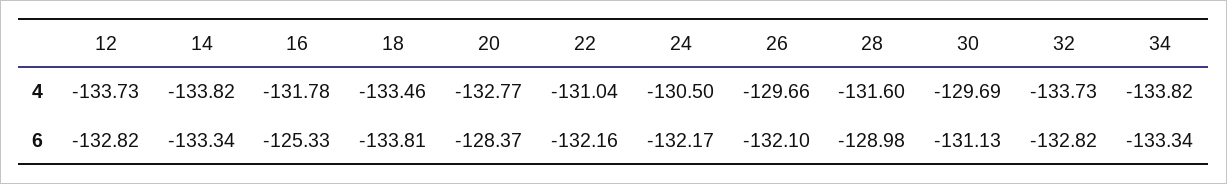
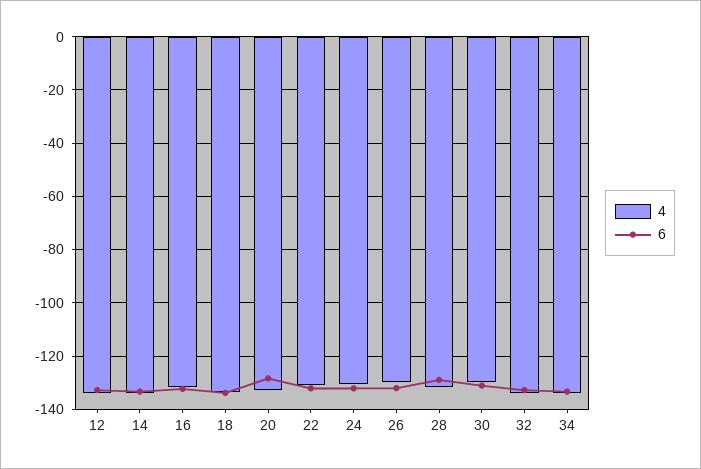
  {
    "4": {
      "12": -133.73,
      "14": -133.82,
      "16": -131.78,
      "18": -133.46,
      "20": -132.77,
      "22": -131.04,
      "24": -130.5,
      "26": -129.66,
      "28": -131.6,
      "30": -129.69,
      "32": -133.73,
      "34": -133.82
    },
    "6": {
      "12": -132.82,
      "14": -133.34,
-     "16": -125.33,
+     "16": -132.5,
      "18": -133.81,
      "20": -128.37,
      "22": -132.16,
      "24": -132.17,
      "26": -132.1,
      "28": -128.98,
      "30": -131.13,
      "32": -132.82,
      "34": -133.34
    }
  }

